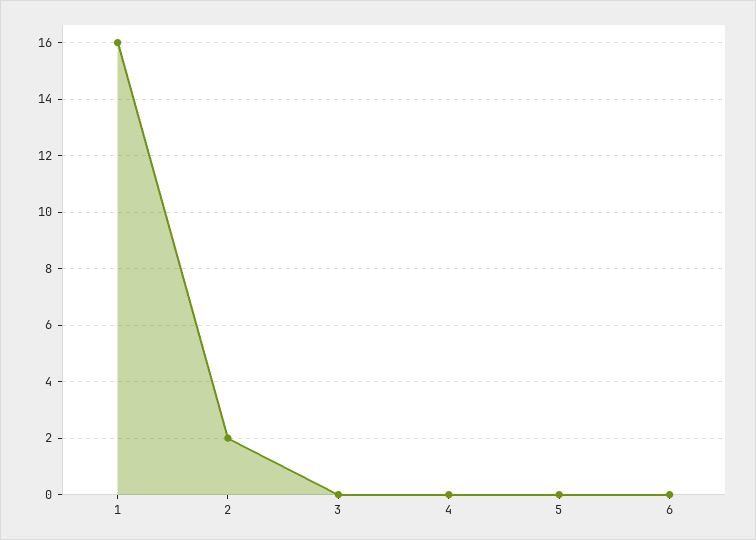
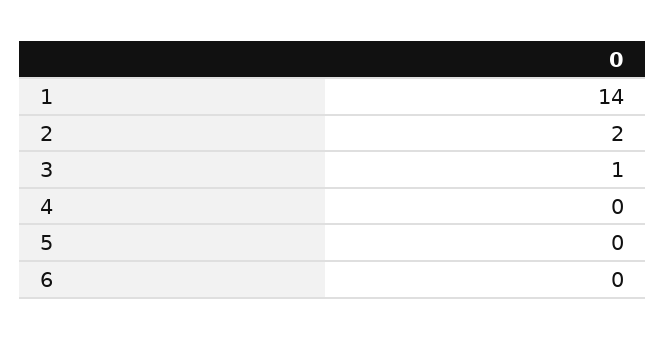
  {
-   "1": 16,
+   "1": 14,
    "2": 2,
-   "3": 0,
+   "3": 1,
    "4": 0,
    "5": 0,
    "6": 0
  }

